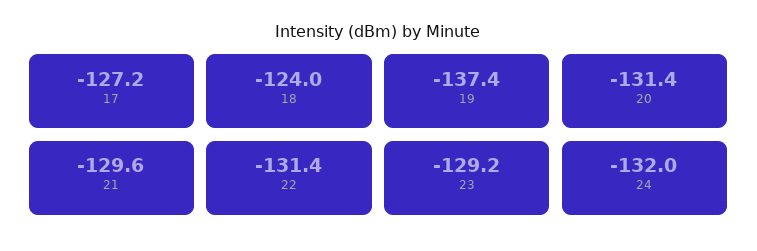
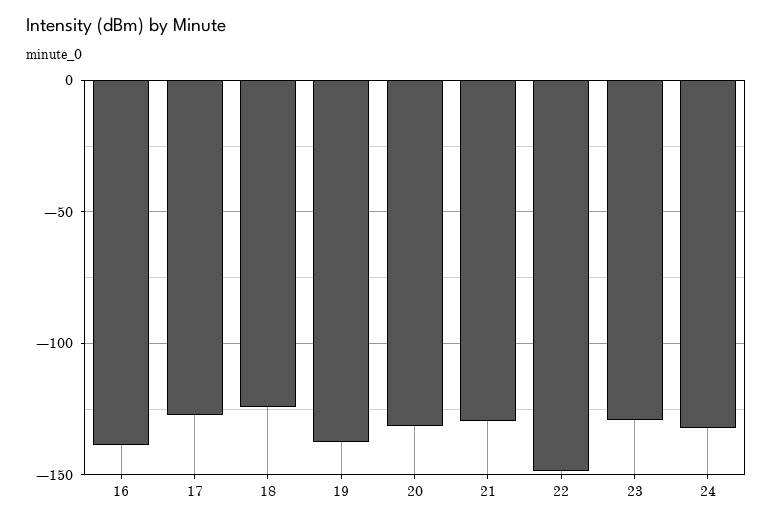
  {
    "17": -127.2,
    "18": -124,
    "19": -137.4,
    "20": -131.4,
    "21": -129.6,
-   "22": -131.4,
+   "22": -150,
    "23": -129.2,
-   "24": -132
+   "24": -132,
+   "16": -140
  }

